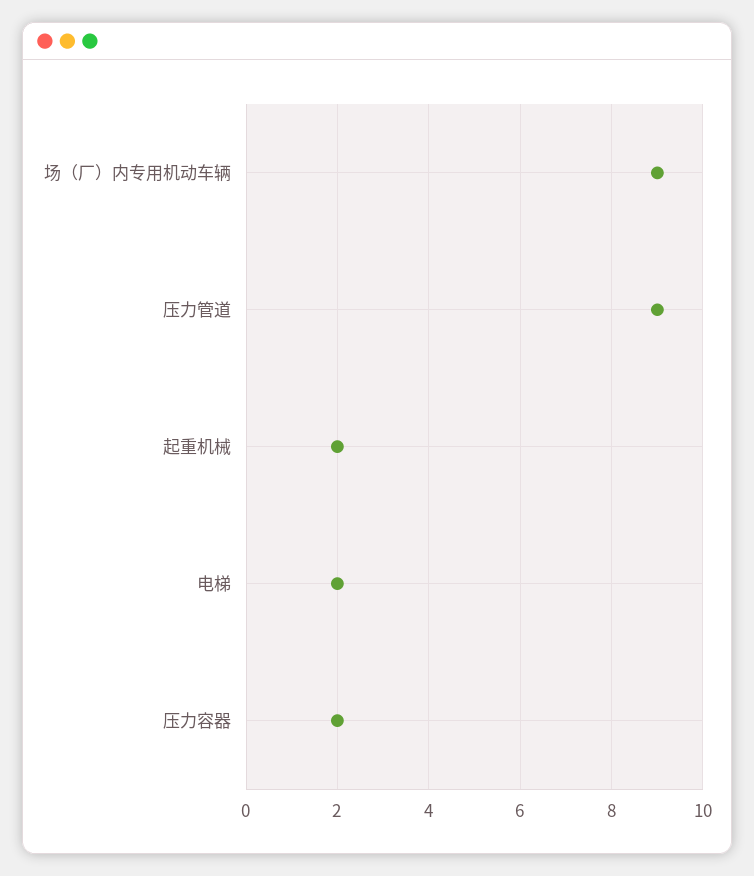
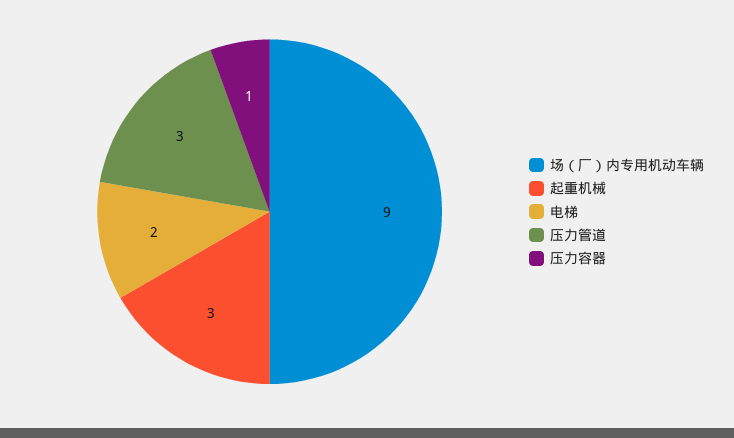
  {
    "场（厂）内专用机动车辆": 9,
-   "压力管道": 9,
+   "压力管道": 3,
-   "起重机械": 2,
+   "起重机械": 3,
    "电梯": 2,
-   "压力容器": 2
+   "压力容器": 1
  }

